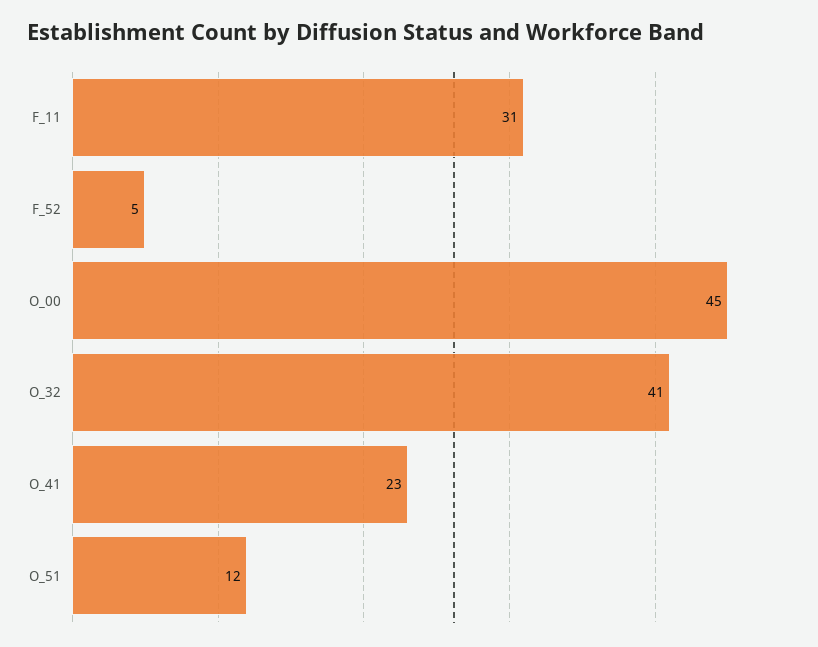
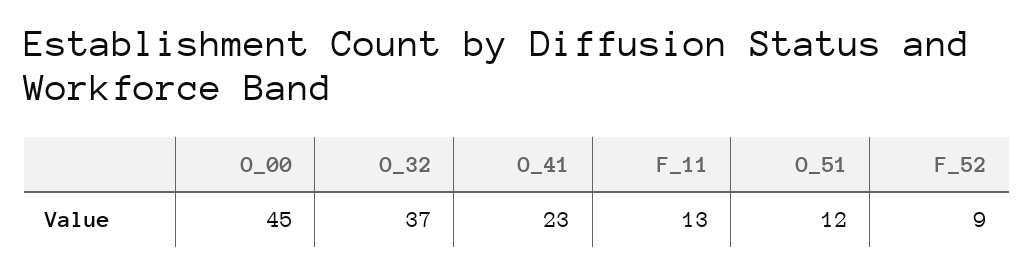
  {
-   "F_11": 31,
+   "F_11": 13,
-   "F_52": 5,
+   "F_52": 9,
    "O_00": 45,
-   "O_32": 41,
+   "O_32": 37,
    "O_41": 23,
    "O_51": 12
  }

